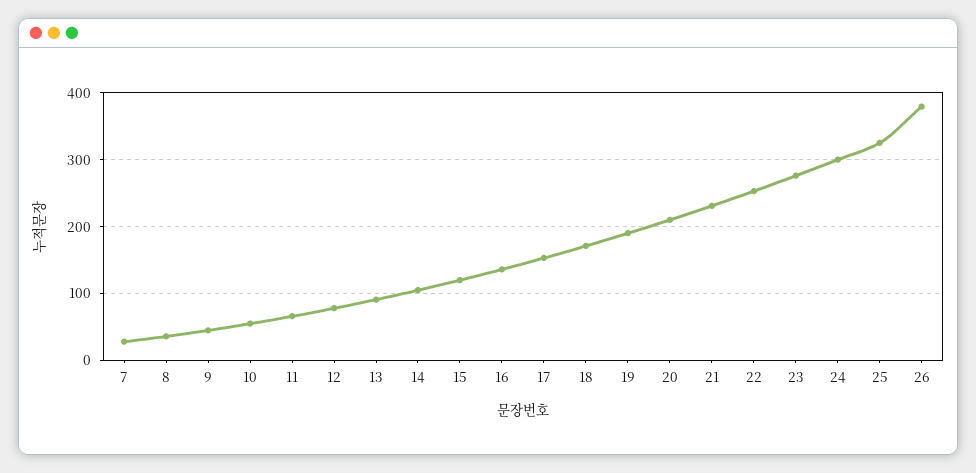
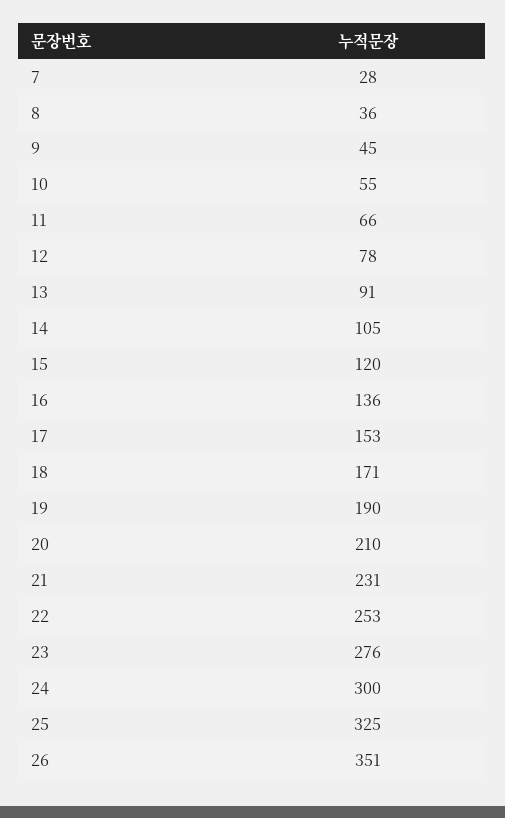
  {
    "7": 28,
    "8": 36,
    "9": 45,
    "10": 55,
    "11": 66,
    "12": 78,
    "13": 91,
    "14": 105,
    "15": 120,
    "16": 136,
    "17": 153,
    "18": 171,
    "19": 190,
    "20": 210,
    "21": 231,
    "22": 253,
    "23": 276,
    "24": 300,
    "25": 325,
-   "26": 380
+   "26": 351
  }

